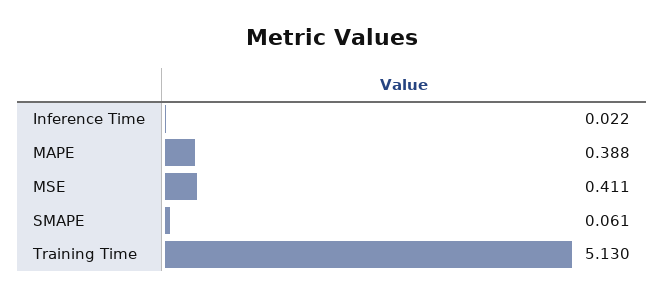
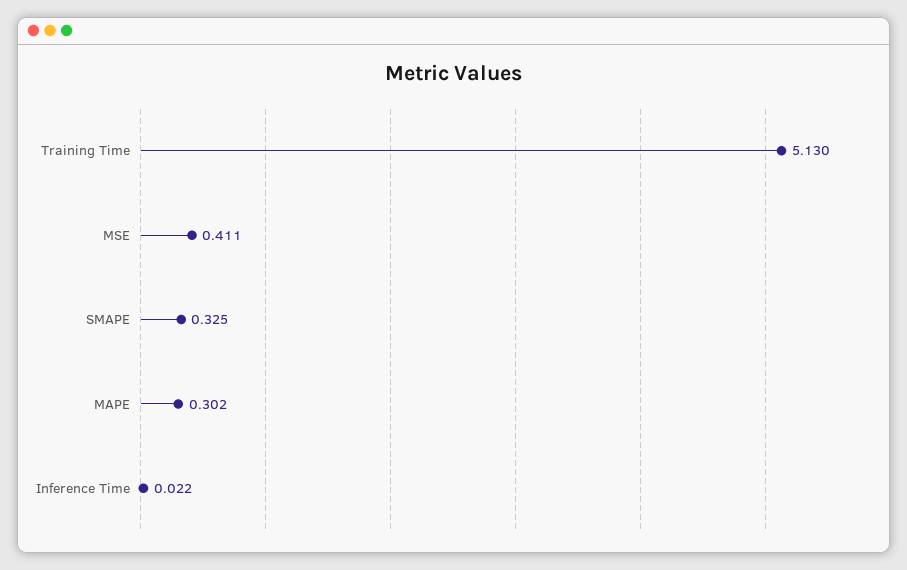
  {
    "Inference Time": 0.022,
-   "MAPE": 0.388,
+   "MAPE": 0.302,
    "MSE": 0.411,
-   "SMAPE": 0.061,
+   "SMAPE": 0.325,
    "Training Time": 5.13
  }

